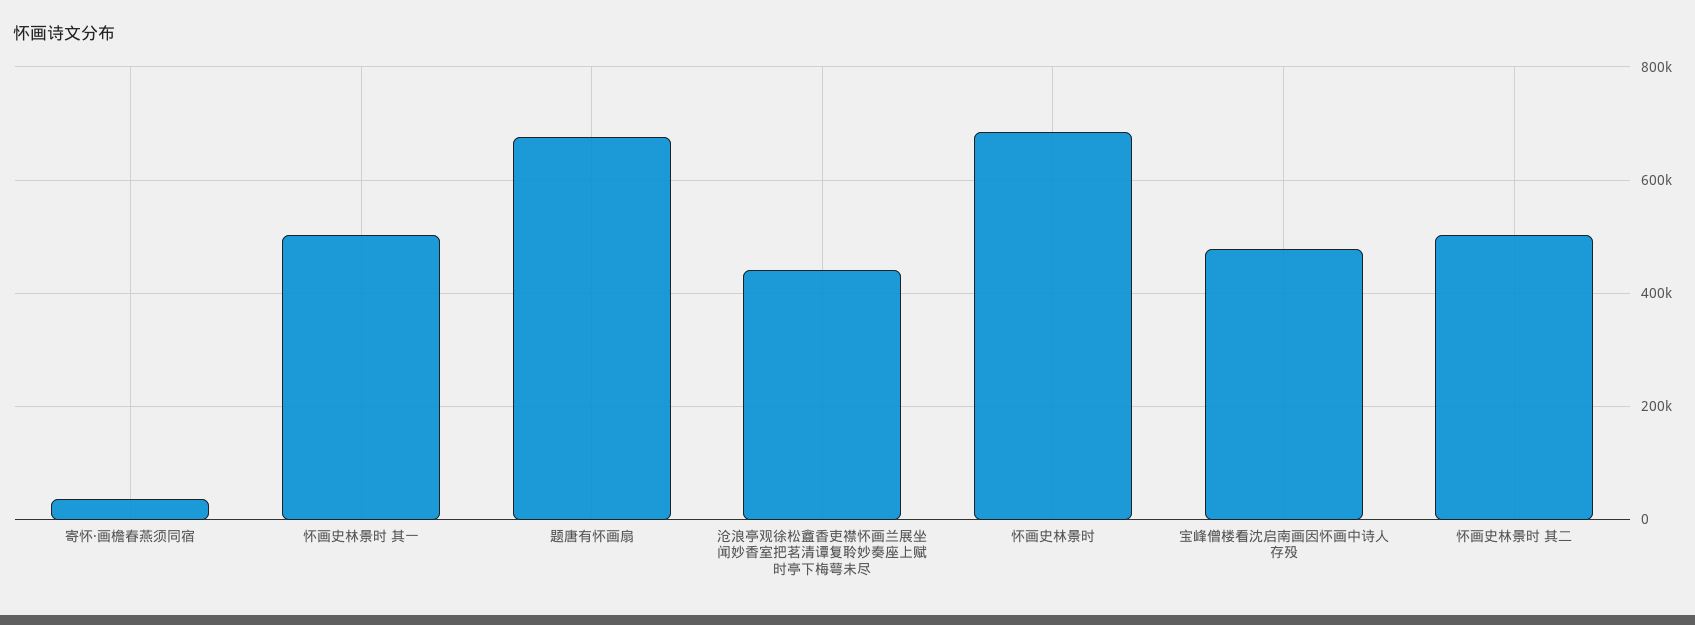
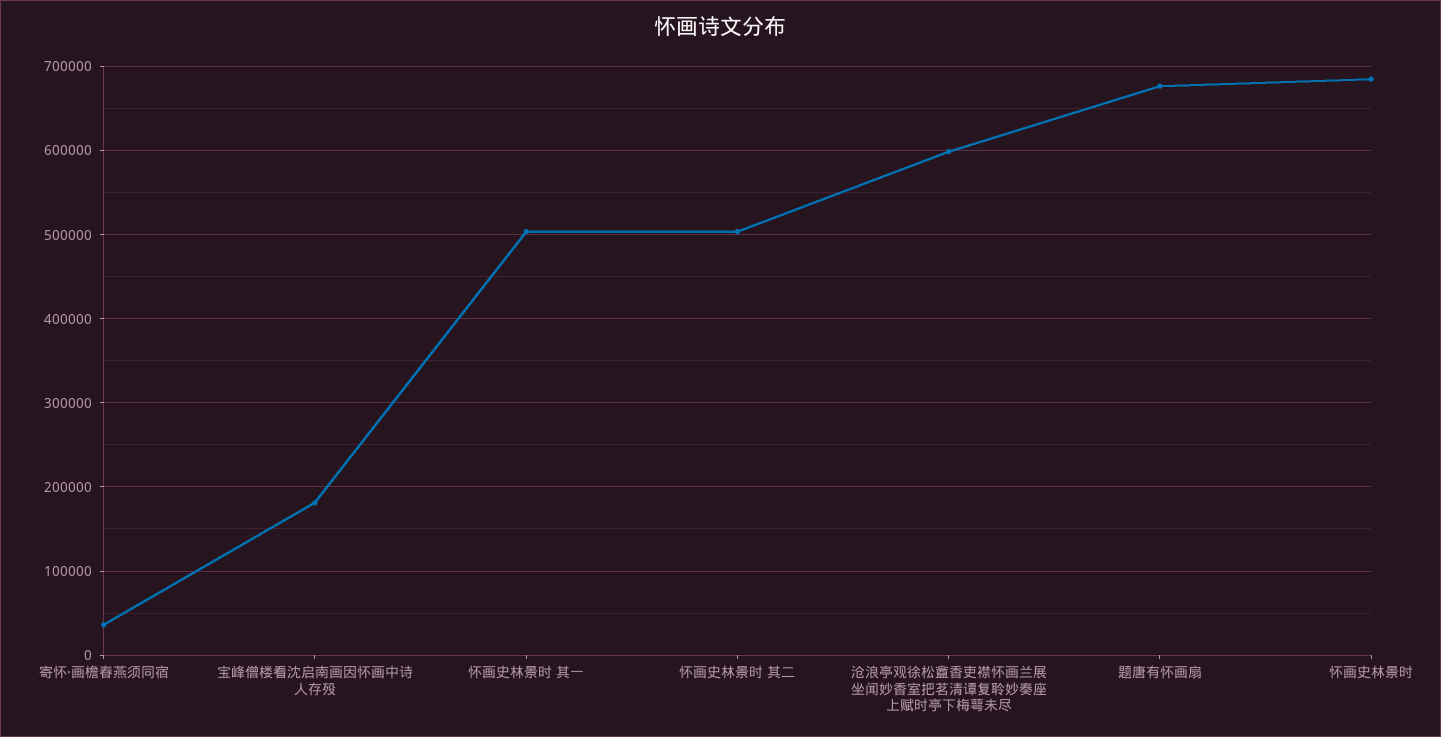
  {
    "寄怀·画檐春燕须同宿": 40000,
    "怀画史林景时 其一": 500000,
    "题唐有怀画扇": 680000,
-   "沧浪亭观徐松盦香吏襟怀画兰展坐闻妙香室把茗清谭复聆妙奏座上赋时亭下梅萼未尽": 440000,
+   "沧浪亭观徐松盦香吏襟怀画兰展坐闻妙香室把茗清谭复聆妙奏座上赋时亭下梅萼未尽": 600000,
    "怀画史林景时": 680000,
-   "宝峰僧楼看沈启南画因怀画中诗人存殁": 480000,
+   "宝峰僧楼看沈启南画因怀画中诗人存殁": 180000,
    "怀画史林景时 其二": 500000
  }

